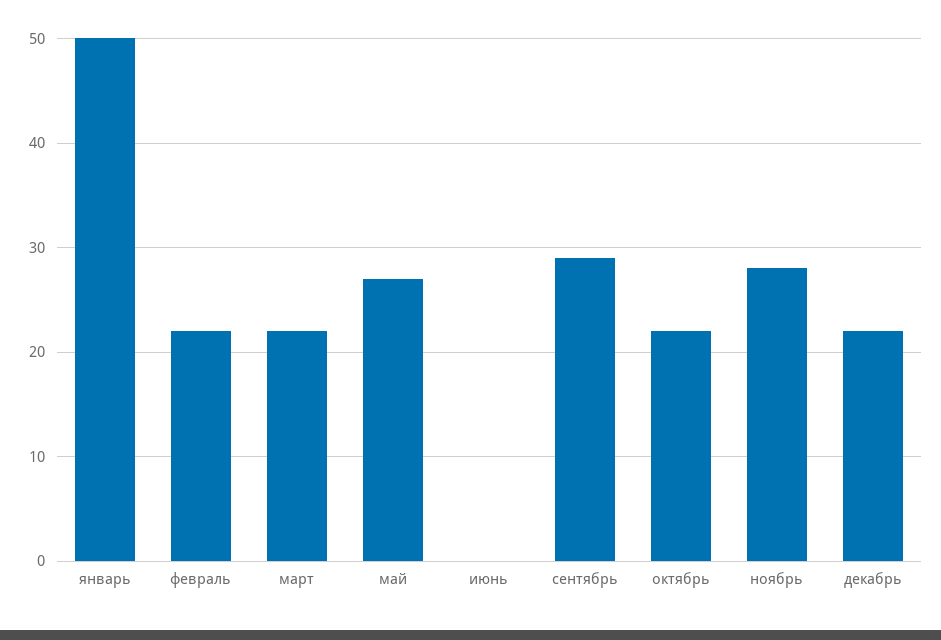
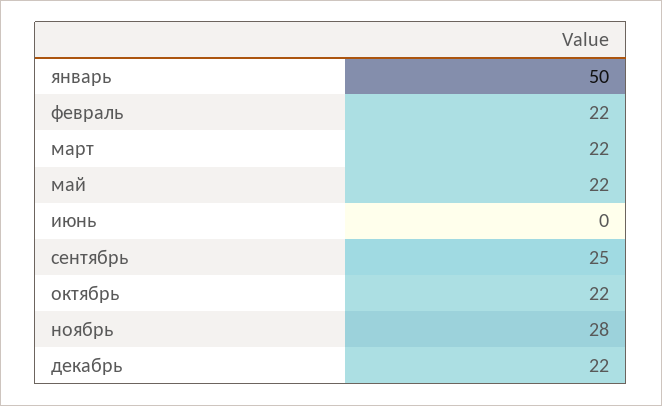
  {
    "январь": 50,
    "февраль": 22,
    "март": 22,
-   "май": 27,
+   "май": 22,
    "июнь": 0,
-   "сентябрь": 29,
+   "сентябрь": 25,
    "октябрь": 22,
    "ноябрь": 28,
    "декабрь": 22
  }

